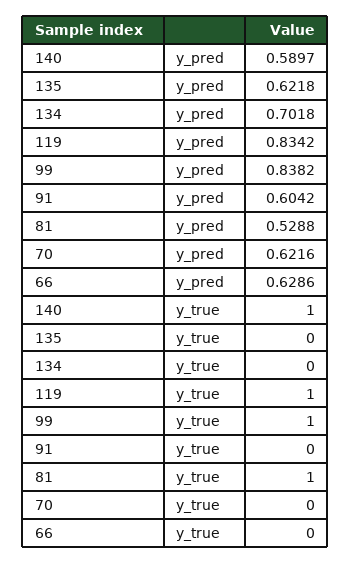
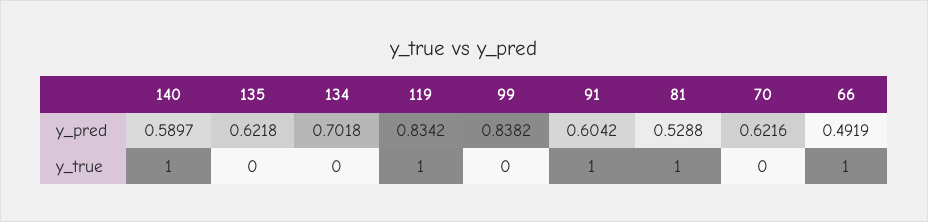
  {
    "140": {
      "y_pred": 0.5897,
      "y_true": 1
    },
    "135": {
      "y_pred": 0.6218,
      "y_true": 0
    },
    "134": {
      "y_pred": 0.7018,
      "y_true": 0
    },
    "119": {
      "y_pred": 0.8342,
      "y_true": 1
    },
    "99": {
      "y_pred": 0.8382,
-     "y_true": 1
+     "y_true": 0
    },
    "91": {
      "y_pred": 0.6042,
-     "y_true": 0
+     "y_true": 1
    },
    "81": {
      "y_pred": 0.5288,
      "y_true": 1
    },
    "70": {
      "y_pred": 0.6216,
      "y_true": 0
    },
    "66": {
-     "y_pred": 0.6286,
+     "y_pred": 0.4919,
-     "y_true": 0
+     "y_true": 1
    }
  }

